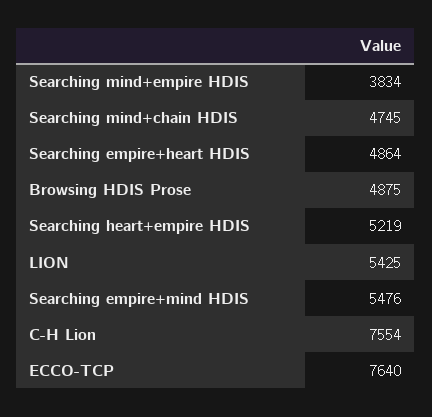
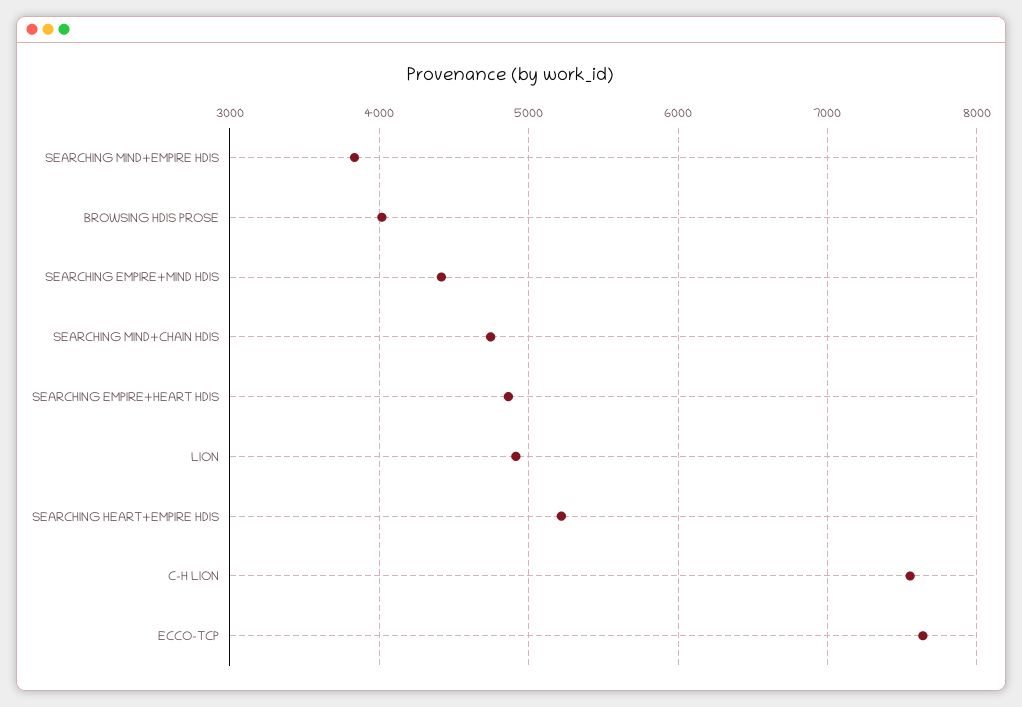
  {
    "Searching mind+empire HDIS": 3834,
    "Searching mind+chain HDIS": 4745,
    "Searching empire+heart HDIS": 4864,
-   "Browsing HDIS Prose": 4875,
+   "Browsing HDIS Prose": 4000,
    "Searching heart+empire HDIS": 5219,
-   "LION": 5425,
+   "LION": 4900,
-   "Searching empire+mind HDIS": 5476,
+   "Searching empire+mind HDIS": 4400,
    "C-H Lion": 7554,
    "ECCO-TCP": 7640
  }

